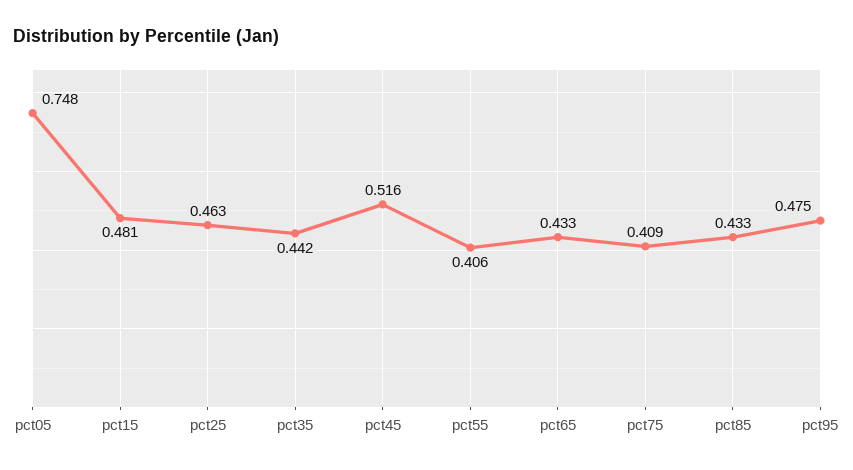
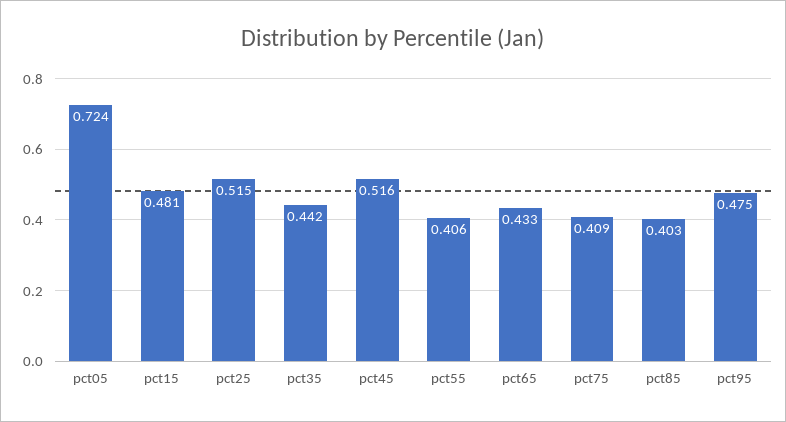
  {
-   "pct05": 0.748,
+   "pct05": 0.724,
    "pct15": 0.481,
-   "pct25": 0.463,
+   "pct25": 0.515,
    "pct35": 0.442,
    "pct45": 0.516,
    "pct55": 0.406,
    "pct65": 0.433,
    "pct75": 0.409,
-   "pct85": 0.433,
+   "pct85": 0.403,
    "pct95": 0.475
  }

